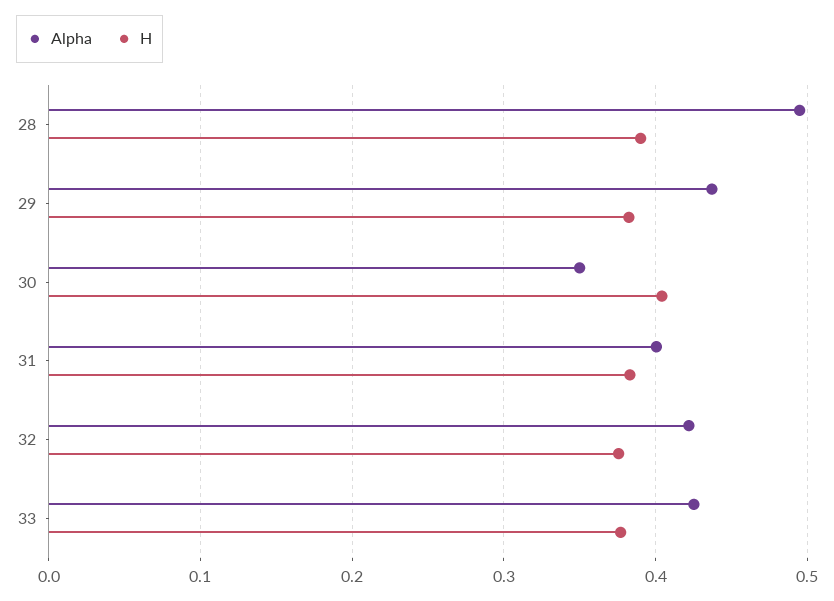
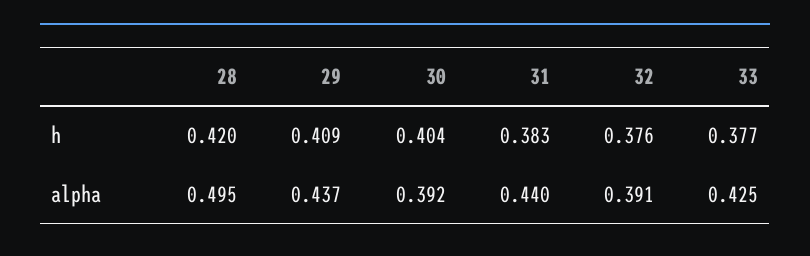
  {
    "Alpha": {
      "28": 0.495,
      "29": 0.437,
-     "30": 0.35,
+     "30": 0.392,
-     "31": 0.4,
+     "31": 0.44,
-     "32": 0.42,
+     "32": 0.391,
      "33": 0.425
    },
    "H": {
-     "28": 0.39,
+     "28": 0.42,
-     "29": 0.38,
+     "29": 0.409,
      "30": 0.404,
      "31": 0.383,
      "32": 0.376,
      "33": 0.377
    }
  }

